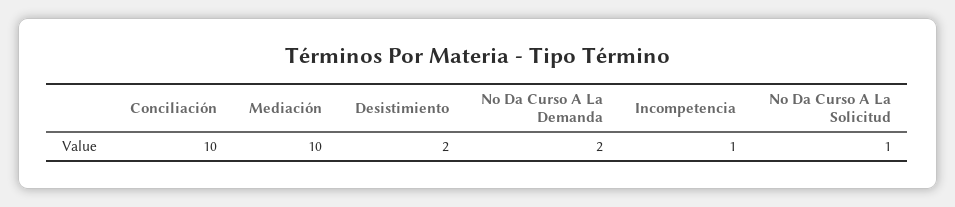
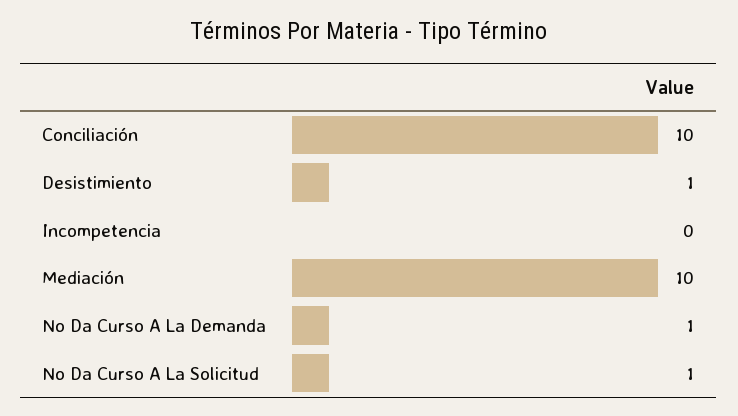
  {
    "Conciliación": 10,
    "Mediación": 10,
-   "Desistimiento": 2,
+   "Desistimiento": 1,
-   "No Da Curso A La Demanda": 2,
+   "No Da Curso A La Demanda": 1,
-   "Incompetencia": 1,
+   "Incompetencia": 0,
    "No Da Curso A La Solicitud": 1
  }

